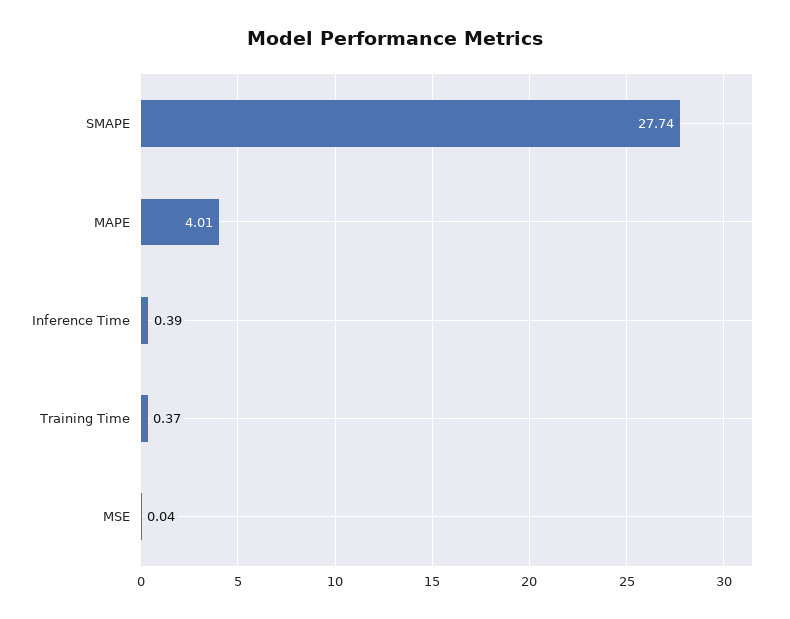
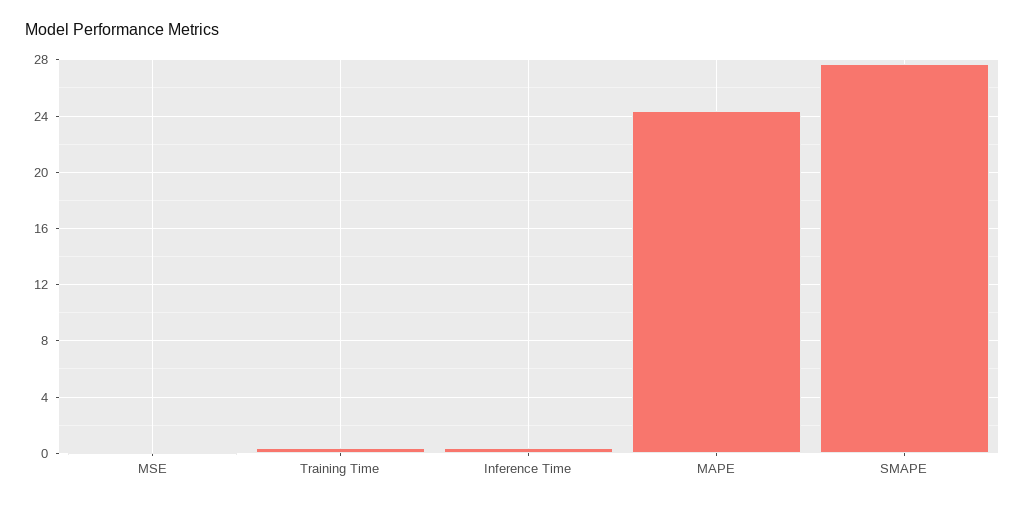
  {
    "SMAPE": 27.74,
-   "MAPE": 4.01,
+   "MAPE": 24.5,
    "Inference Time": 0.39,
    "Training Time": 0.37,
    "MSE": 0.04
  }

